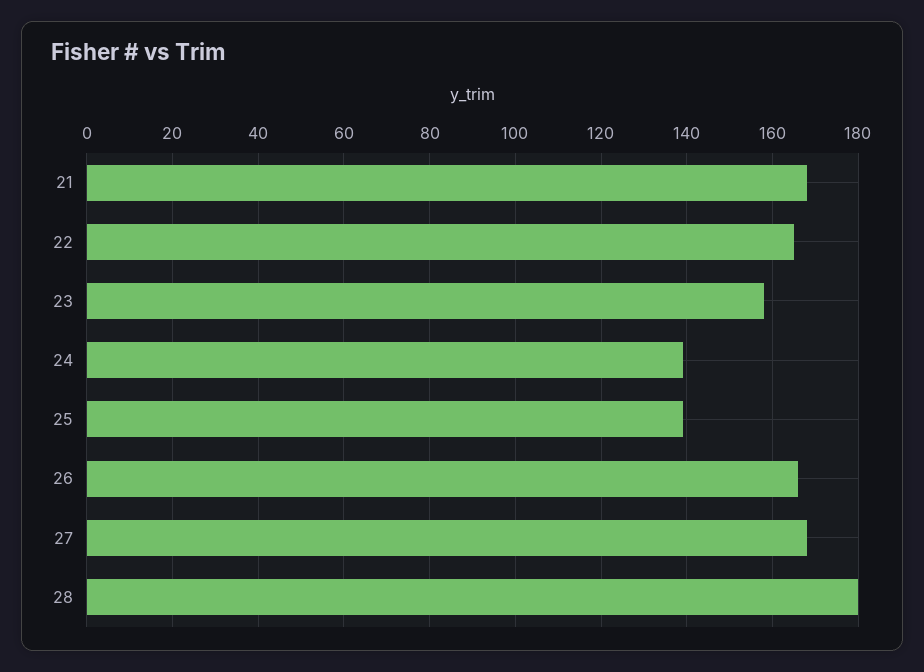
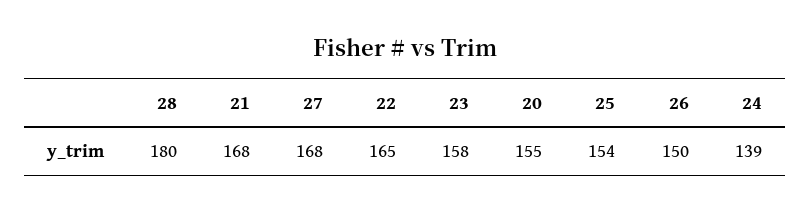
  {
    "21": 168,
    "22": 165,
    "23": 158,
    "24": 139,
-   "25": 140,
+   "25": 154,
-   "26": 165,
+   "26": 150,
    "27": 168,
-   "28": 180
+   "28": 180,
+   "20": 155
  }

